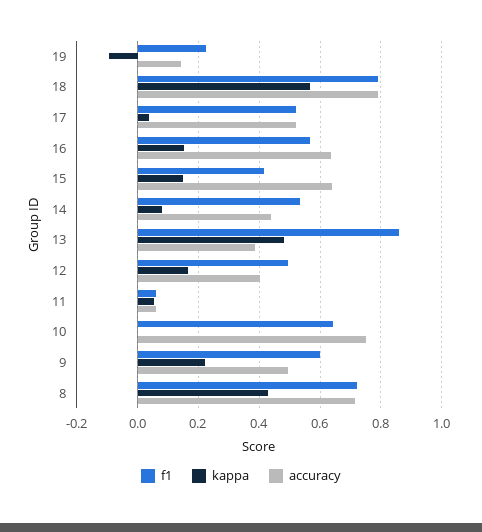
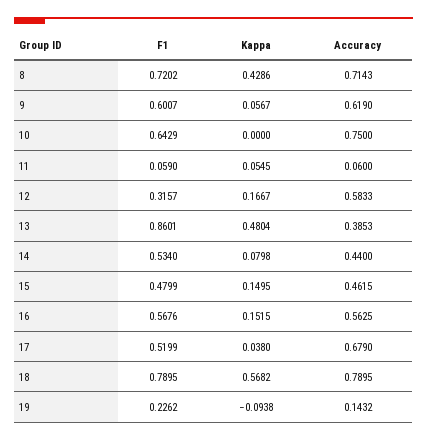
  {
    "f1": {
      "19": 0.2262,
      "18": 0.7895,
      "17": 0.5199,
      "16": 0.5676,
-     "15": 0.42,
+     "15": 0.4799,
      "14": 0.534,
      "13": 0.8601,
-     "12": 0.5,
+     "12": 0.3157,
      "11": 0.059,
      "10": 0.6429,
      "9": 0.6007,
      "8": 0.7202
    },
    "kappa": {
      "19": -0.0938,
      "18": 0.5682,
      "17": 0.038,
      "16": 0.1515,
      "15": 0.1495,
      "14": 0.0798,
      "13": 0.4804,
      "12": 0.1667,
      "11": 0.0545,
      "10": 0,
-     "9": 0.22,
+     "9": 0.0567,
      "8": 0.4286
    },
    "accuracy": {
      "19": 0.1432,
      "18": 0.7895,
-     "17": 0.52,
+     "17": 0.679,
-     "16": 0.64,
+     "16": 0.5625,
-     "15": 0.64,
+     "15": 0.4615,
      "14": 0.44,
      "13": 0.3853,
-     "12": 0.4,
+     "12": 0.5833,
      "11": 0.06,
      "10": 0.75,
-     "9": 0.5,
+     "9": 0.619,
      "8": 0.7143
    }
  }

